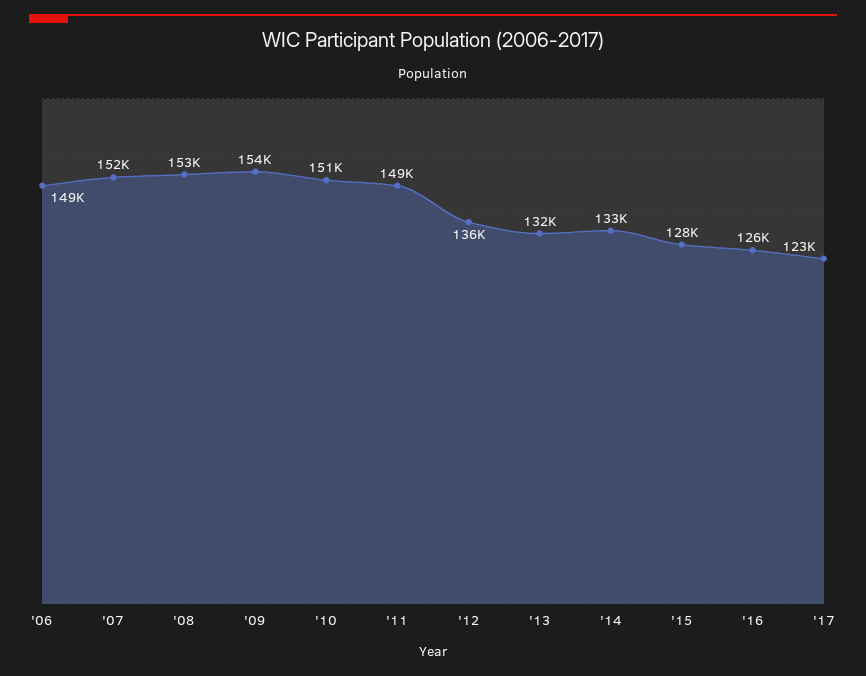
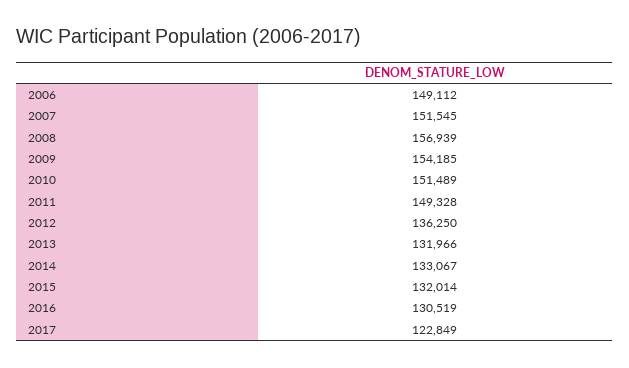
  {
    "'06": 149112,
    "'07": 151545,
-   "'08": 153000,
+   "'08": 156939,
    "'09": 154185,
    "'10": 151489,
    "'11": 149328,
    "'12": 136250,
    "'13": 131966,
    "'14": 133067,
-   "'15": 128000,
+   "'15": 132014,
-   "'16": 126000,
+   "'16": 130519,
    "'17": 122849
  }

